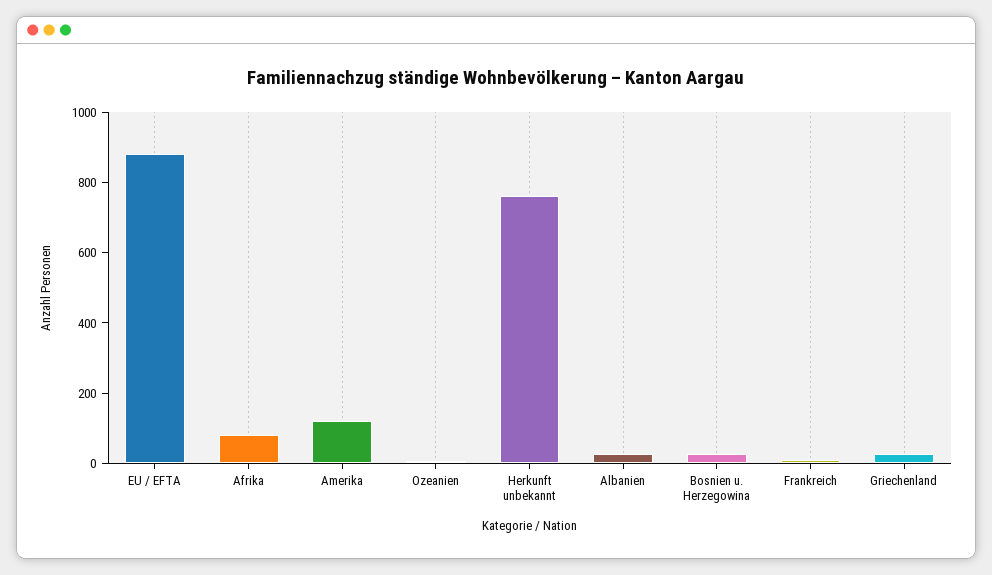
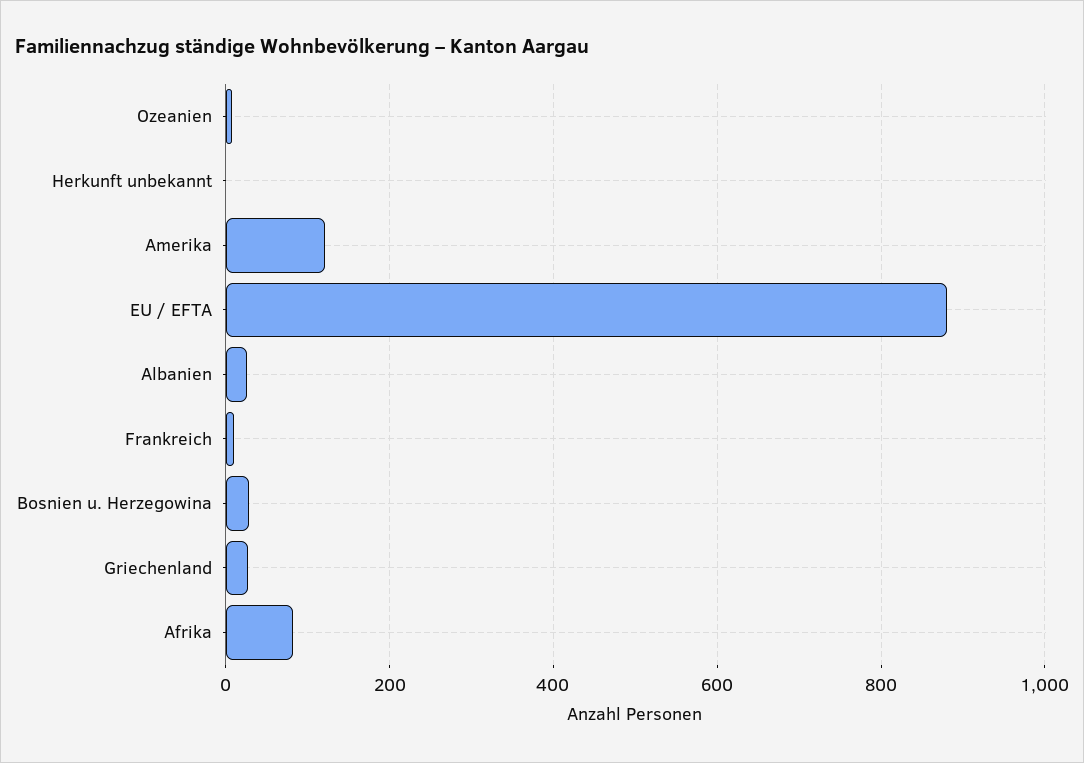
  {
    "EU / EFTA": 880,
    "Afrika": 80,
    "Amerika": 120,
    "Ozeanien": 0,
-   "Herkunft unbekannt": 750,
+   "Herkunft unbekannt": 0,
    "Albanien": 20,
    "Bosnien u. Herzegowina": 20,
    "Frankreich": 20,
    "Griechenland": 20
  }

